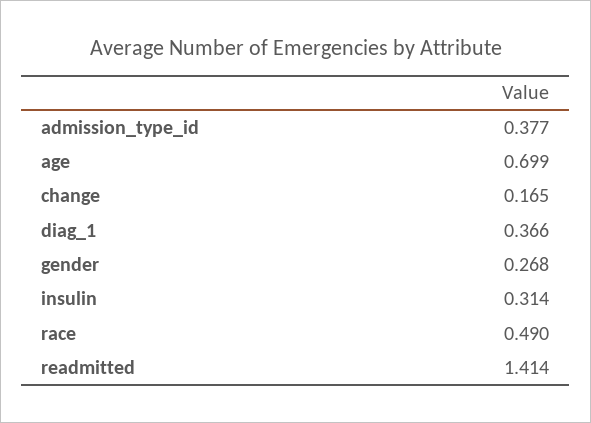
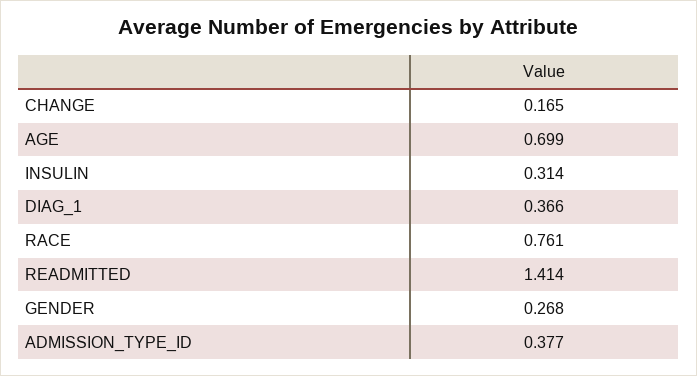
  {
    "admission_type_id": 0.377,
    "age": 0.699,
    "change": 0.165,
    "diag_1": 0.366,
    "gender": 0.268,
    "insulin": 0.314,
-   "race": 0.49,
+   "race": 0.761,
    "readmitted": 1.414
  }

